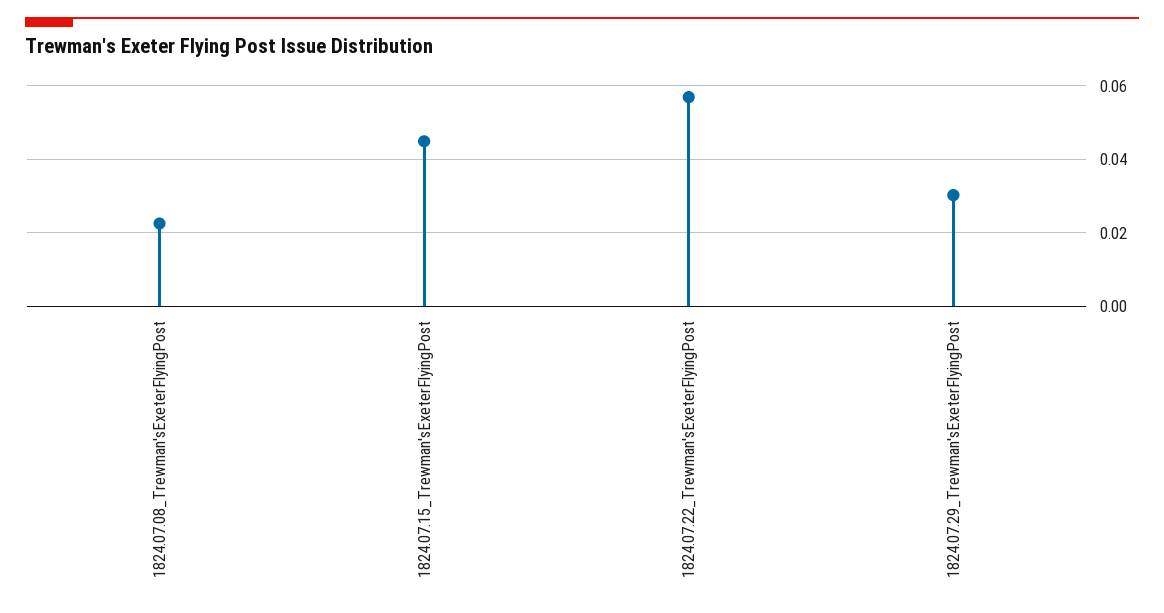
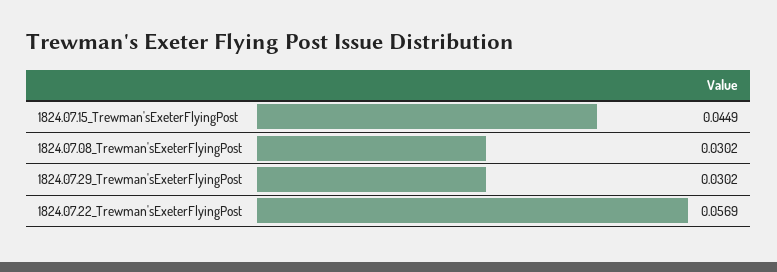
  {
-   "1824.07.08_Trewman'sExeterFlyingPost": 0.022,
+   "1824.07.08_Trewman'sExeterFlyingPost": 0.0302,
    "1824.07.15_Trewman'sExeterFlyingPost": 0.0449,
    "1824.07.22_Trewman'sExeterFlyingPost": 0.0569,
    "1824.07.29_Trewman'sExeterFlyingPost": 0.0302
  }

